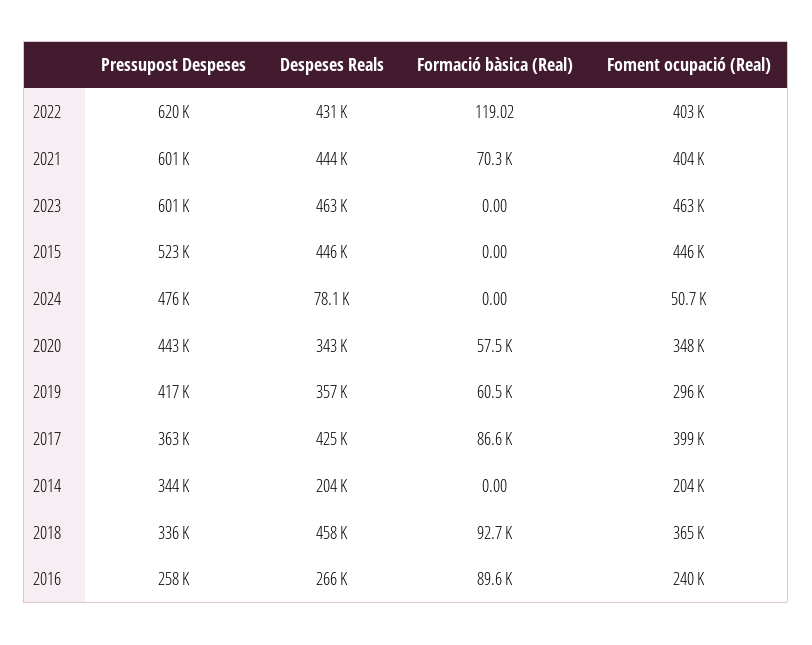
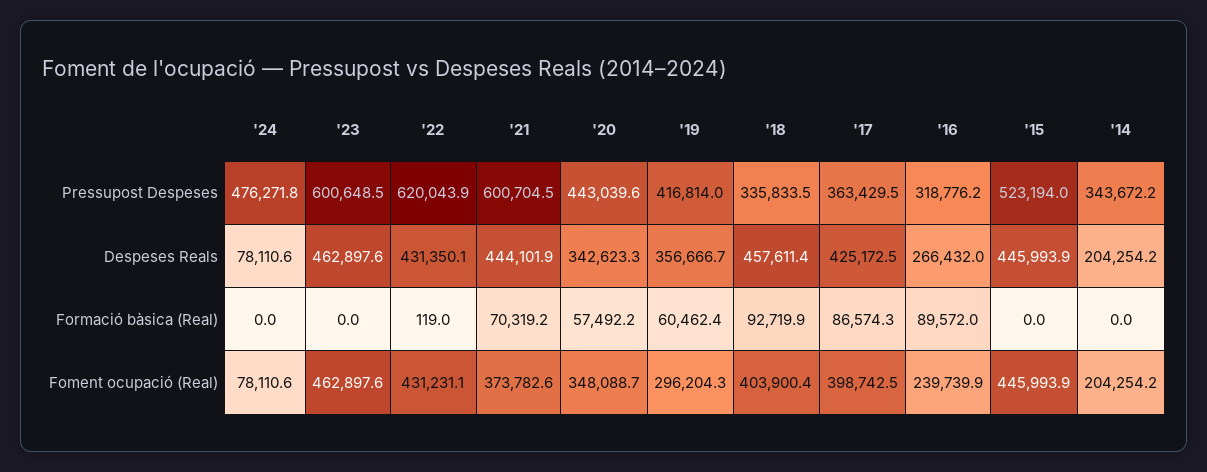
  {
    "Pressupost Despeses": {
      "2022": 620043.9,
      "2021": 600704.5,
      "2023": 600648.5,
      "2015": 523194,
      "2024": 476271.8,
      "2020": 443039.6,
      "2019": 416814,
      "2017": 363429.5,
      "2014": 343672.2,
      "2018": 335833.5,
-     "2016": 258000
+     "2016": 318776.2
    },
    "Despeses Reals": {
      "2022": 431350.1,
      "2021": 444101.9,
      "2023": 462897.6,
      "2015": 445993.9,
      "2024": 78110.6,
      "2020": 342623.3,
      "2019": 356666.7,
      "2017": 425172.5,
      "2014": 204254.2,
      "2018": 457611.4,
      "2016": 266432
    },
    "Formació bàsica (Real)": {
      "2022": 119.02,
      "2021": 70319.2,
      "2023": 0,
      "2015": 0,
      "2024": 0,
      "2020": 57492.2,
      "2019": 60462.4,
      "2017": 86574.3,
      "2014": 0,
      "2018": 92719.9,
      "2016": 89572
    },
    "Foment ocupació (Real)": {
-     "2022": 403000,
+     "2022": 431231.1,
-     "2021": 404000,
+     "2021": 373782.6,
      "2023": 462897.6,
      "2015": 445993.9,
-     "2024": 50700,
+     "2024": 78110.6,
      "2020": 348088.7,
      "2019": 296204.3,
      "2017": 398742.5,
      "2014": 204254.2,
-     "2018": 365000,
+     "2018": 403900.4,
      "2016": 239739.9
    }
  }

